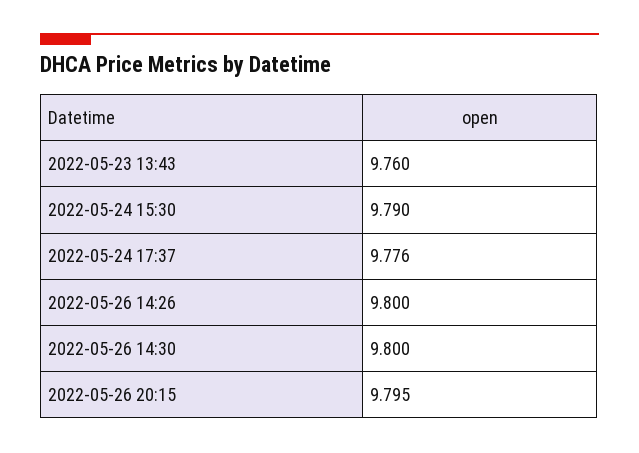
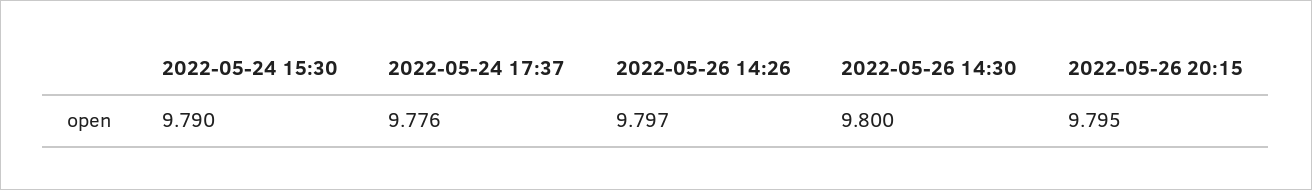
  {
-   "2022-05-23 13:43": 9.76,
    "2022-05-24 15:30": 9.79,
    "2022-05-24 17:37": 9.776,
-   "2022-05-26 14:26": 9.8,
+   "2022-05-26 14:26": 9.797,
    "2022-05-26 14:30": 9.8,
    "2022-05-26 20:15": 9.795
  }

